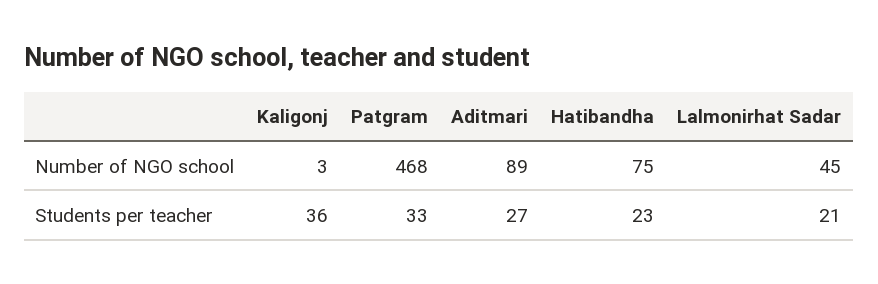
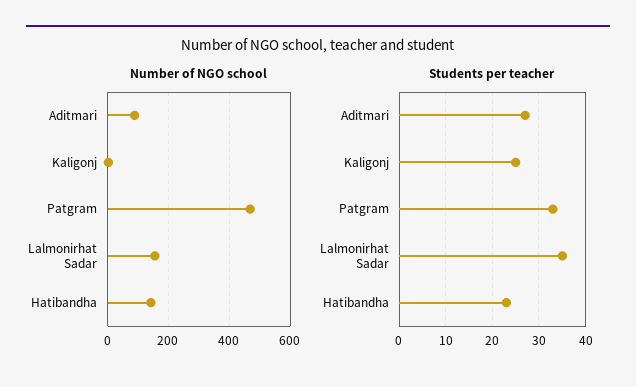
  {
    "Number of NGO school": {
      "Kaligonj": 3,
      "Patgram": 468,
      "Aditmari": 89,
-     "Hatibandha": 75,
+     "Hatibandha": 140,
-     "Lalmonirhat Sadar": 45
+     "Lalmonirhat Sadar": 160
    },
    "Students per teacher": {
-     "Kaligonj": 36,
+     "Kaligonj": 25,
      "Patgram": 33,
      "Aditmari": 27,
      "Hatibandha": 23,
-     "Lalmonirhat Sadar": 21
+     "Lalmonirhat Sadar": 35
    }
  }

